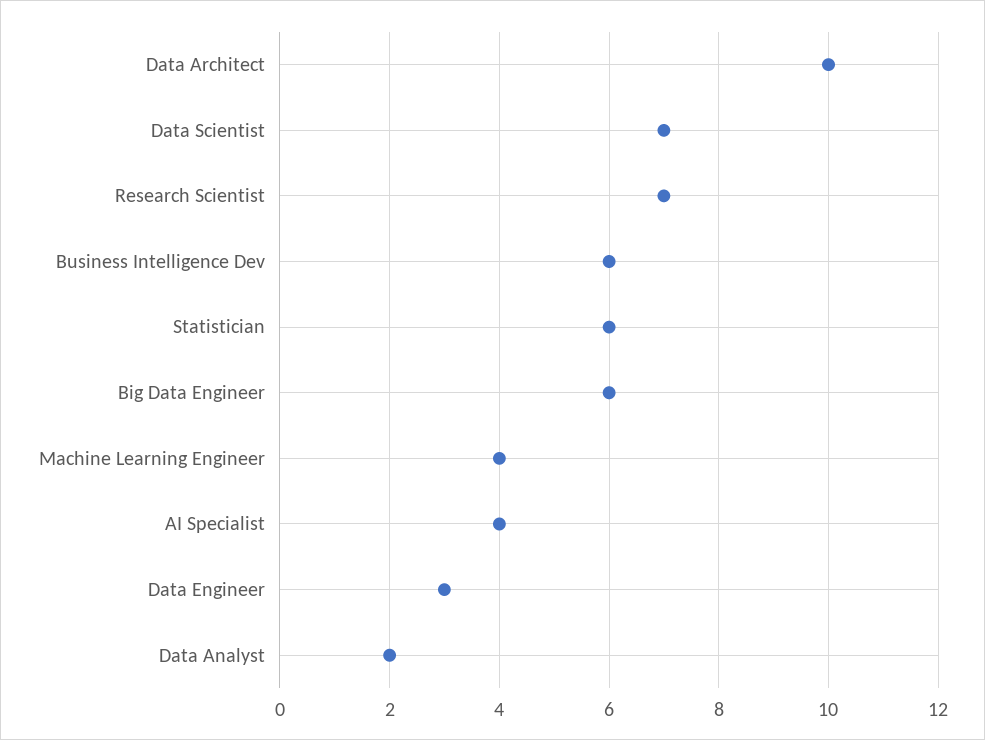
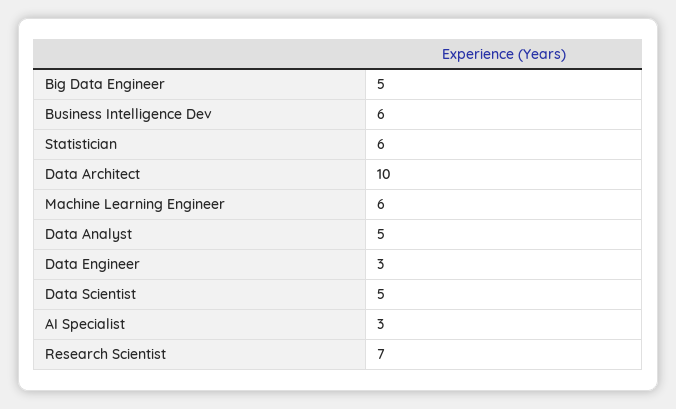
  {
    "Data Architect": 10,
-   "Data Scientist": 7,
+   "Data Scientist": 5,
    "Research Scientist": 7,
    "Business Intelligence Dev": 6,
    "Statistician": 6,
-   "Big Data Engineer": 6,
+   "Big Data Engineer": 5,
-   "Machine Learning Engineer": 4,
+   "Machine Learning Engineer": 6,
-   "AI Specialist": 4,
+   "AI Specialist": 3,
    "Data Engineer": 3,
-   "Data Analyst": 2
+   "Data Analyst": 5
  }

